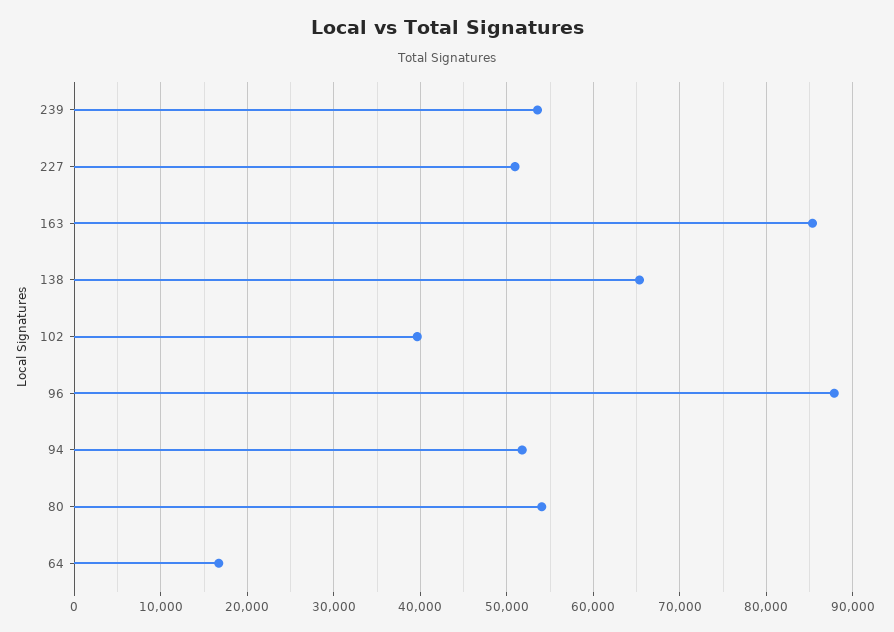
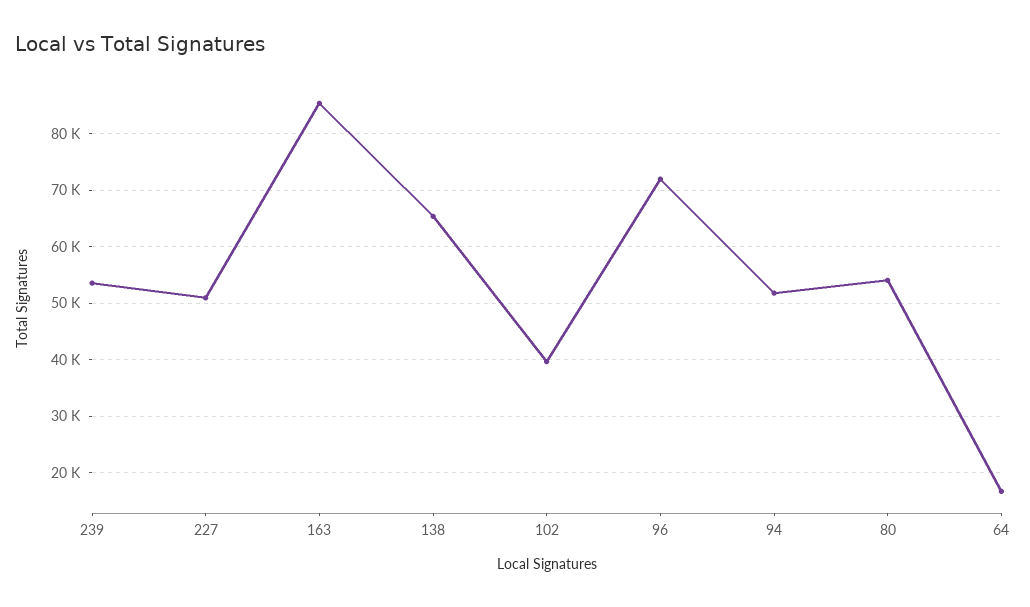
  {
    "239": 54000,
    "227": 51000,
    "163": 85000,
    "138": 65000,
    "102": 40000,
-   "96": 88000,
+   "96": 72000,
    "94": 52000,
    "80": 54000,
    "64": 17000
  }

